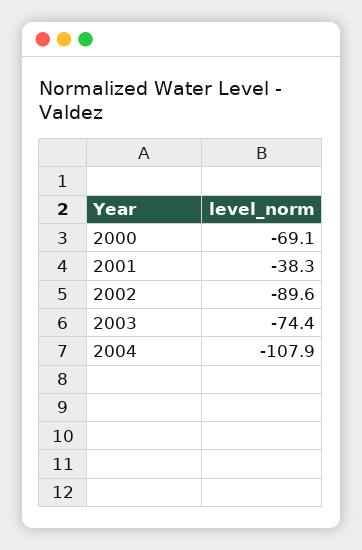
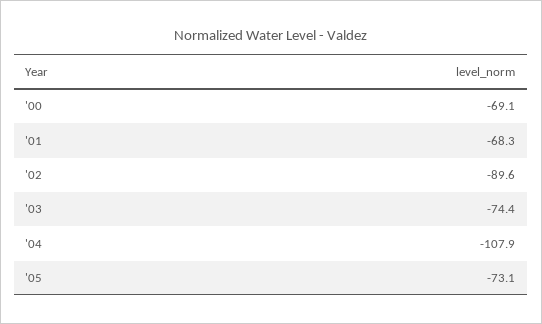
  {
    "2000": -69.1,
-   "2001": -38.3,
+   "2001": -68.3,
    "2002": -89.6,
    "2003": -74.4,
-   "2004": -107.9
+   "2004": -107.9,
+   "'05": -73.1
  }

